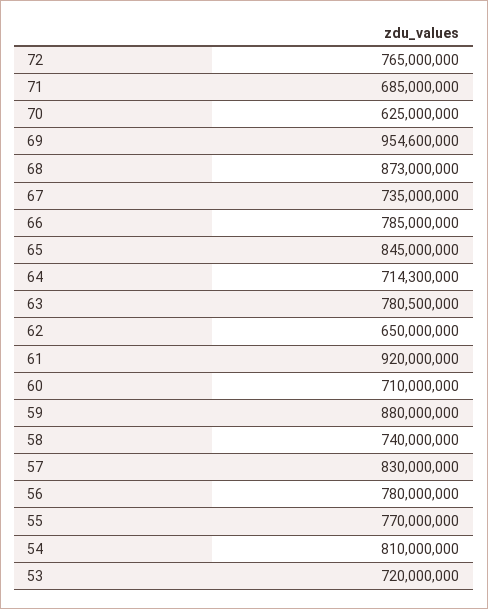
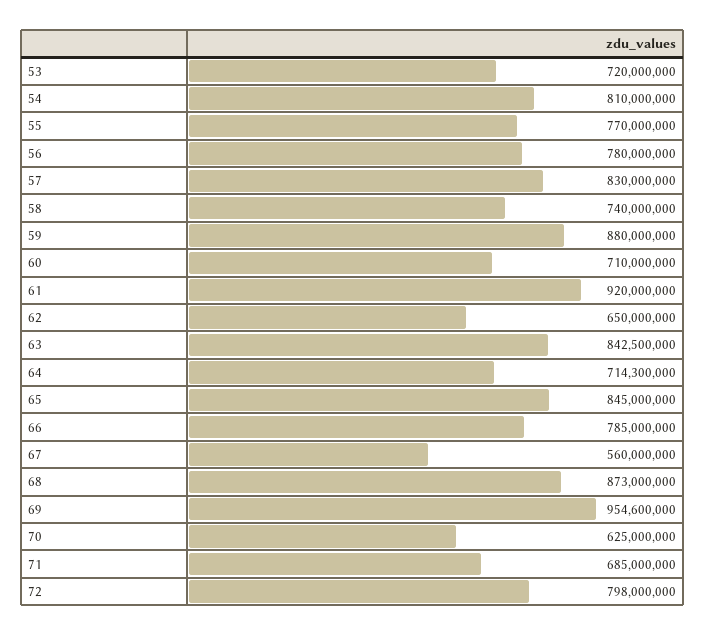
  {
-   "72": 765000000,
+   "72": 798000000,
    "71": 685000000,
    "70": 625000000,
    "69": 954600000,
    "68": 873000000,
-   "67": 735000000,
+   "67": 560000000,
    "66": 785000000,
    "65": 845000000,
    "64": 714300000,
-   "63": 780500000,
+   "63": 842500000,
    "62": 650000000,
    "61": 920000000,
    "60": 710000000,
    "59": 880000000,
    "58": 740000000,
    "57": 830000000,
    "56": 780000000,
    "55": 770000000,
    "54": 810000000,
    "53": 720000000
  }

